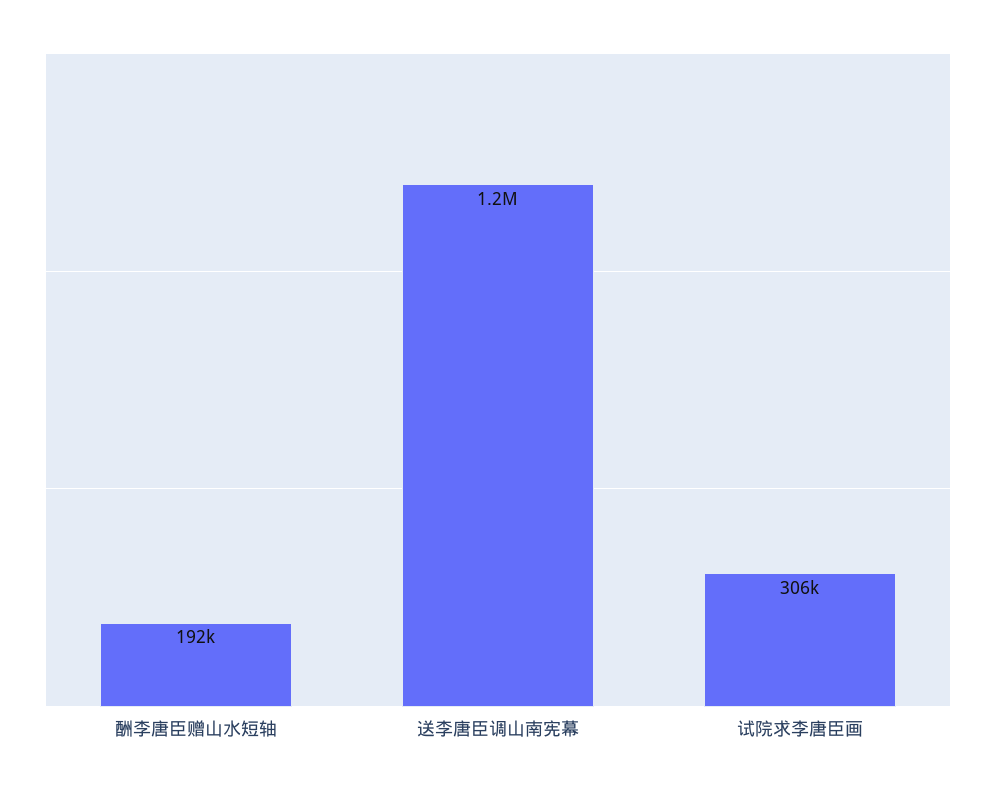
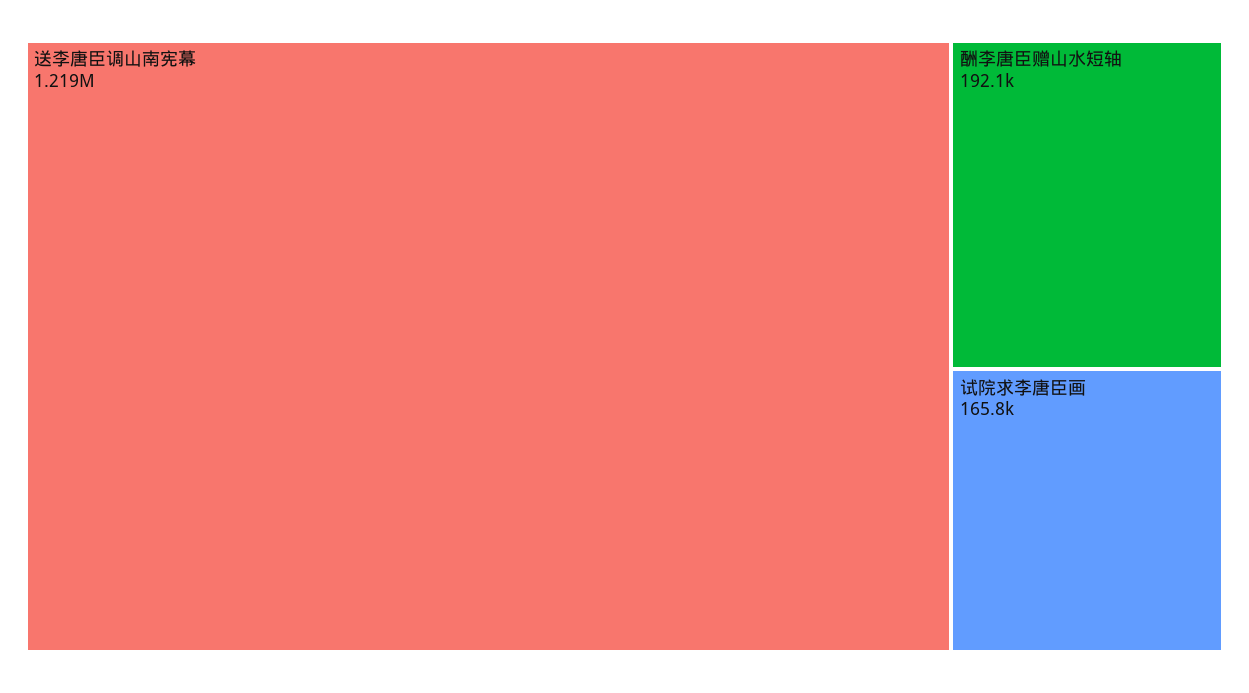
  {
    "酬李唐臣赠山水短轴": 192100,
    "送李唐臣调山南宪幕": 1219000,
-   "试院求李唐臣画": 306000
+   "试院求李唐臣画": 165800
  }

